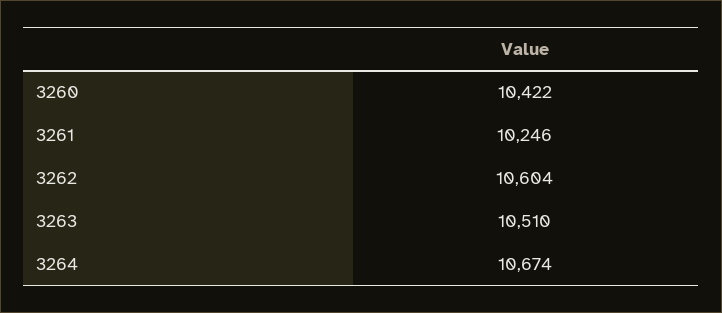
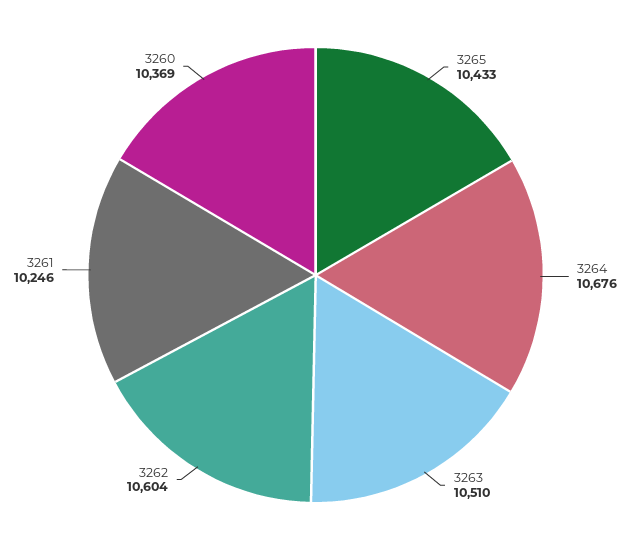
  {
-   "3260": 10422,
+   "3260": 10369,
    "3261": 10246,
    "3262": 10604,
    "3263": 10510,
-   "3264": 10674
+   "3264": 10676,
+   "3265": 10433
  }

